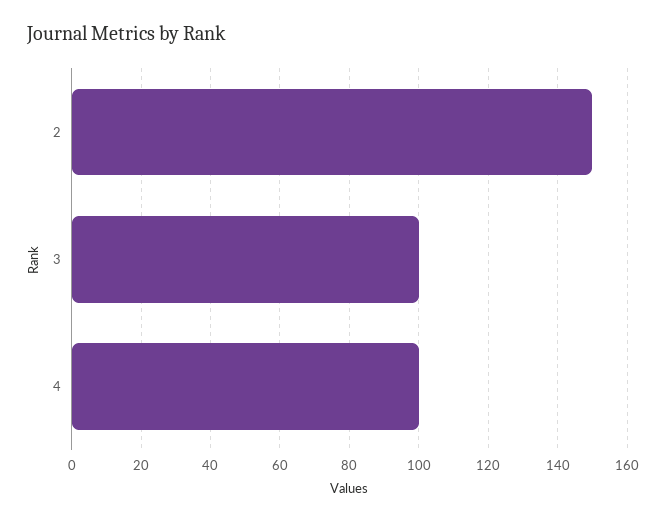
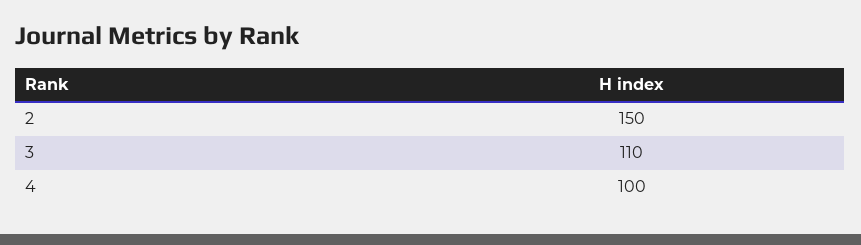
  {
    "2": 150,
-   "3": 100,
+   "3": 110,
    "4": 100
  }

